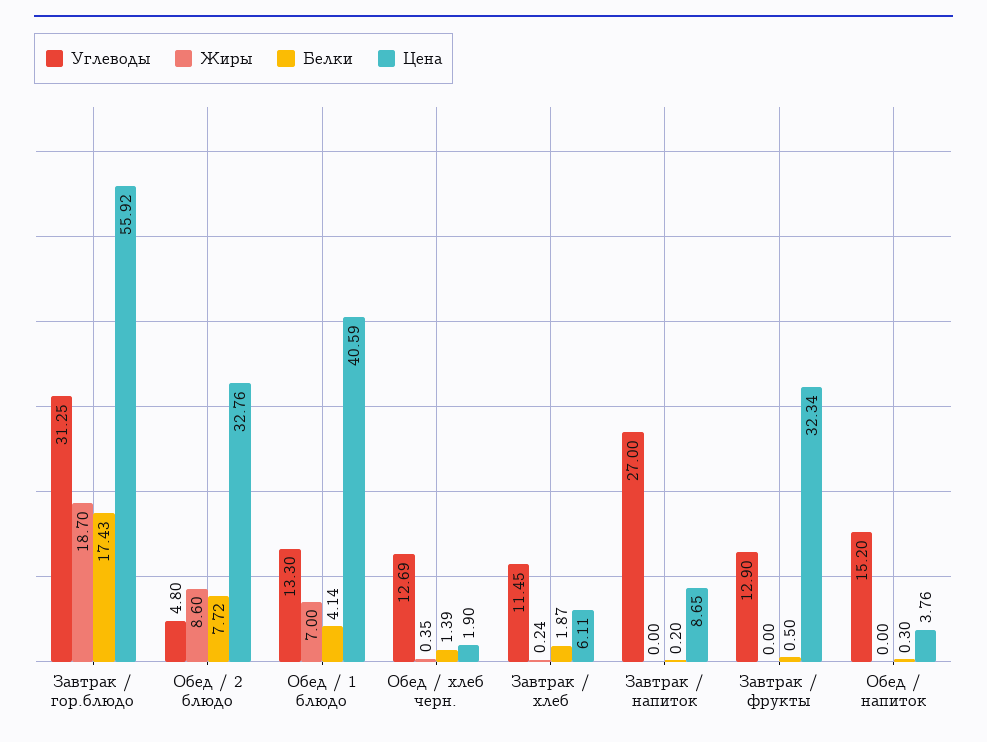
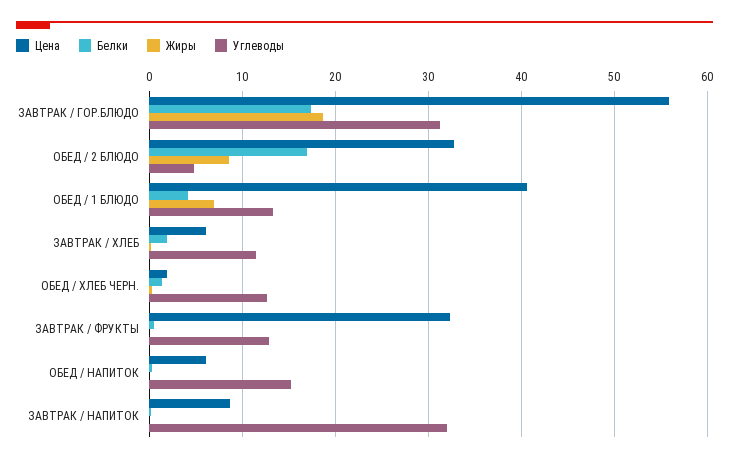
  {
    "Углеводы": {
      "Завтрак / гор.блюдо": 31.25,
      "Обед / 2 блюдо": 4.8,
      "Обед / 1 блюдо": 13.3,
      "Обед / хлеб черн.": 12.69,
      "Завтрак / хлеб": 11.45,
-     "Завтрак / напиток": 27,
+     "Завтрак / напиток": 32,
      "Завтрак / фрукты": 12.9,
      "Обед / напиток": 15.2
    },
    "Жиры": {
      "Завтрак / гор.блюдо": 18.7,
      "Обед / 2 блюдо": 8.6,
      "Обед / 1 блюдо": 7,
      "Обед / хлеб черн.": 0.35,
      "Завтрак / хлеб": 0.24,
      "Завтрак / напиток": 0,
      "Завтрак / фрукты": 0,
      "Обед / напиток": 0
    },
    "Белки": {
      "Завтрак / гор.блюдо": 17.43,
-     "Обед / 2 блюдо": 7.72,
+     "Обед / 2 блюдо": 17,
      "Обед / 1 блюдо": 4.14,
      "Обед / хлеб черн.": 1.39,
      "Завтрак / хлеб": 1.87,
      "Завтрак / напиток": 0.2,
      "Завтрак / фрукты": 0.5,
      "Обед / напиток": 0.3
    },
    "Цена": {
      "Завтрак / гор.блюдо": 55.92,
      "Обед / 2 блюдо": 32.76,
      "Обед / 1 блюдо": 40.59,
      "Обед / хлеб черн.": 1.9,
      "Завтрак / хлеб": 6.11,
      "Завтрак / напиток": 8.65,
      "Завтрак / фрукты": 32.34,
-     "Обед / напиток": 3.76
+     "Обед / напиток": 6
    }
  }

